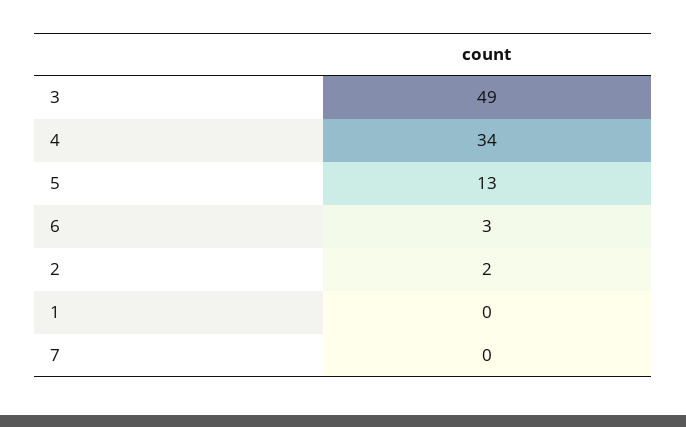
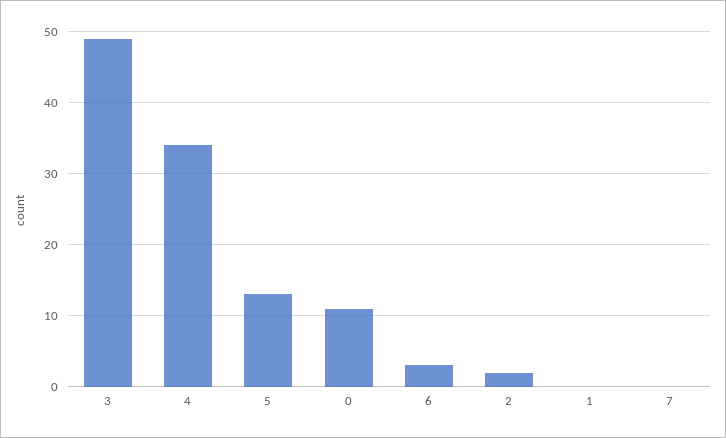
  {
    "3": 49,
    "4": 34,
    "5": 13,
    "6": 3,
    "2": 2,
    "1": 0,
-   "7": 0
+   "7": 0,
+   "0": 11
  }

